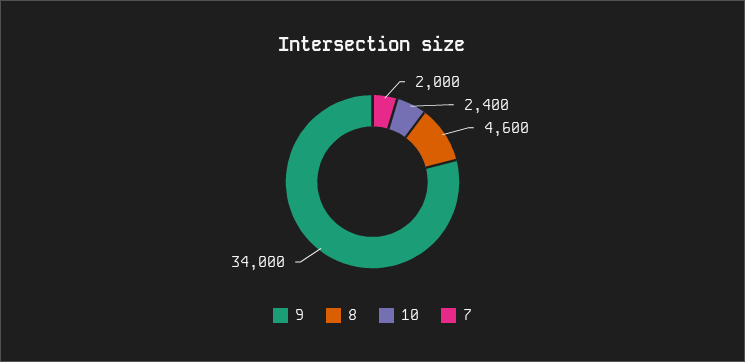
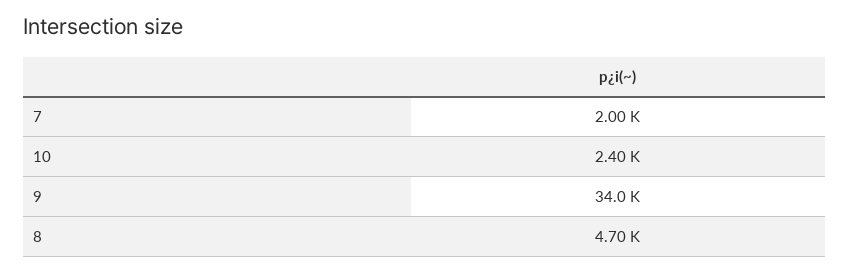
  {
    "9": 34000,
-   "8": 4600,
+   "8": 4700,
    "10": 2400,
    "7": 2000
  }

